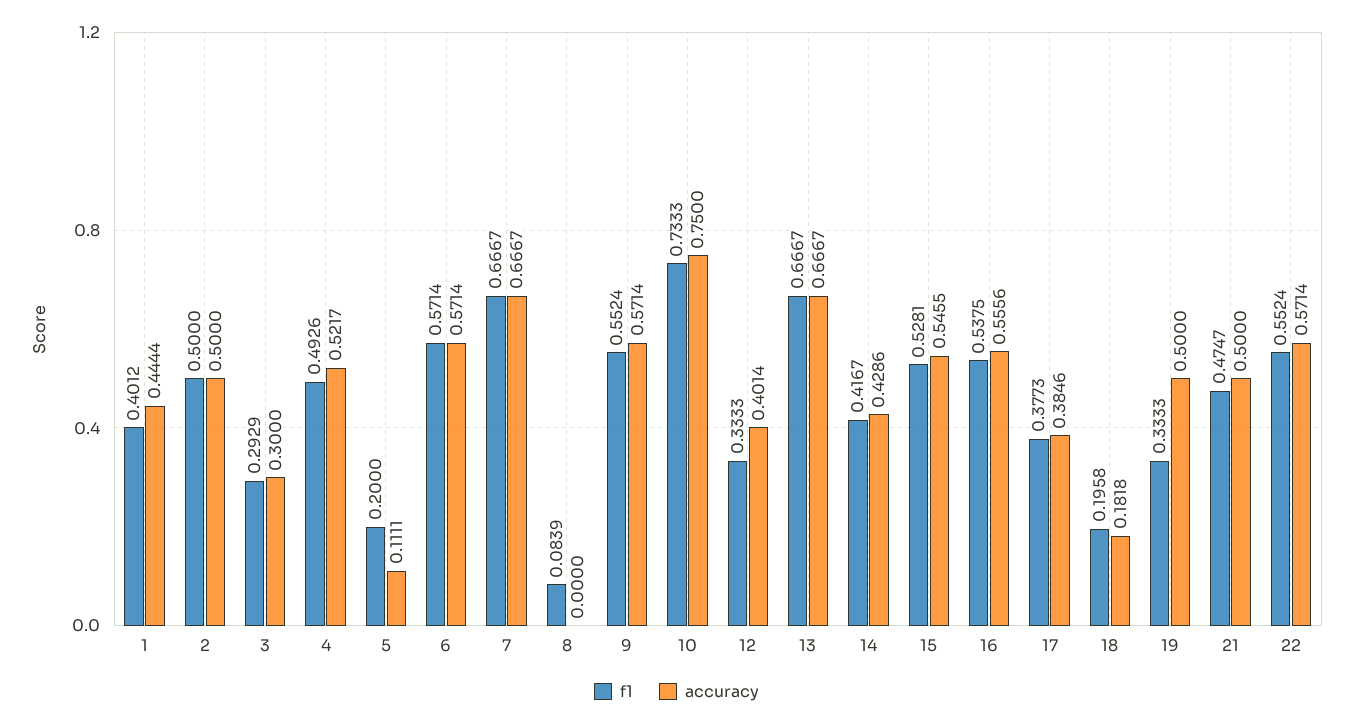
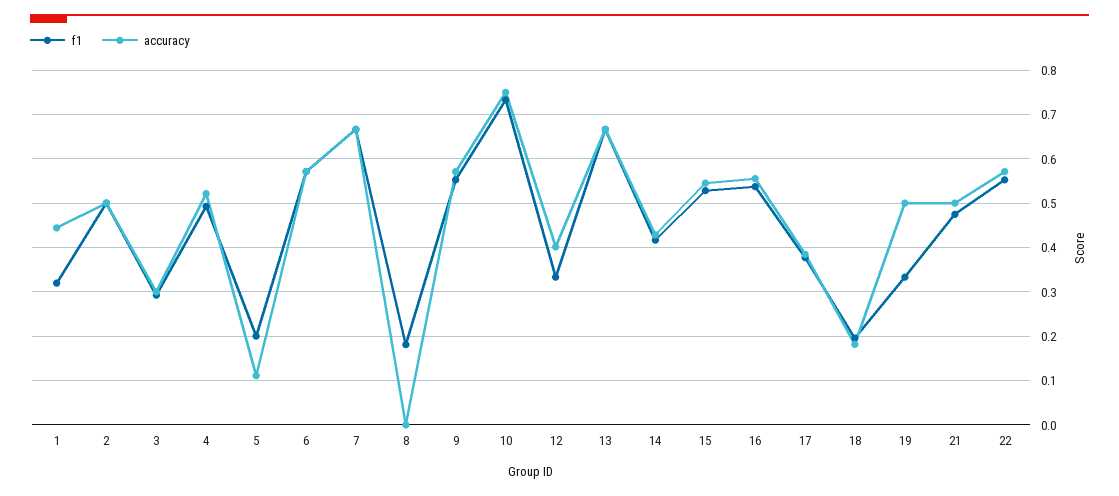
  {
    "f1": {
-     "1": 0.4012,
+     "1": 0.32,
      "2": 0.5,
      "3": 0.2929,
      "4": 0.4926,
      "5": 0.2,
      "6": 0.5714,
      "7": 0.6667,
-     "8": 0.0839,
+     "8": 0.18,
      "9": 0.5524,
      "10": 0.7333,
      "12": 0.3333,
      "13": 0.6667,
      "14": 0.4167,
      "15": 0.5281,
      "16": 0.5375,
      "17": 0.3773,
      "18": 0.1958,
      "19": 0.3333,
      "21": 0.4747,
      "22": 0.5524
    },
    "accuracy": {
      "1": 0.4444,
      "2": 0.5,
      "3": 0.3,
      "4": 0.5217,
      "5": 0.1111,
      "6": 0.5714,
      "7": 0.6667,
      "8": 0,
      "9": 0.5714,
      "10": 0.75,
      "12": 0.4014,
      "13": 0.6667,
      "14": 0.4286,
      "15": 0.5455,
      "16": 0.5556,
      "17": 0.3846,
      "18": 0.1818,
      "19": 0.5,
      "21": 0.5,
      "22": 0.5714
    }
  }

